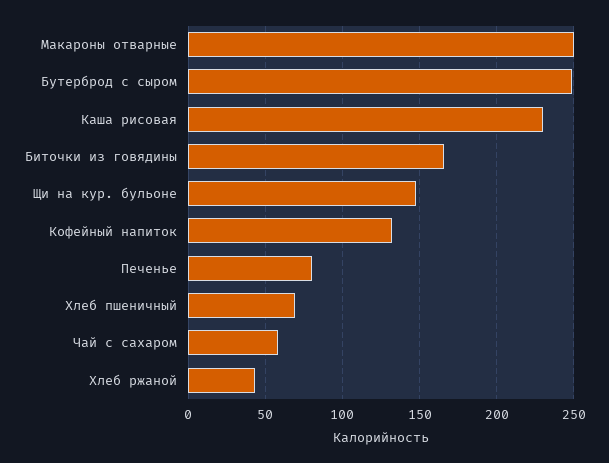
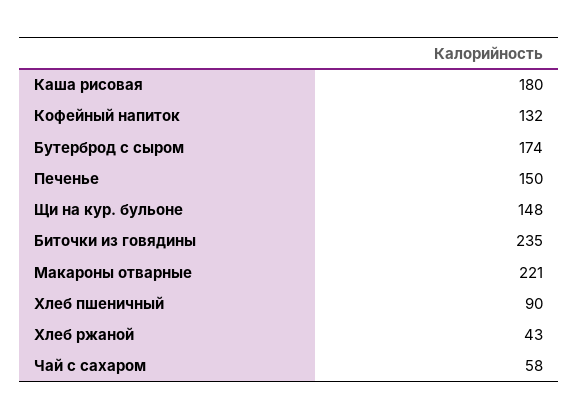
  {
-   "Макароны отварные": 250,
+   "Макароны отварные": 221,
-   "Бутерброд с сыром": 250,
+   "Бутерброд с сыром": 174,
-   "Каша рисовая": 230,
+   "Каша рисовая": 180,
-   "Биточки из говядины": 165,
+   "Биточки из говядины": 235,
    "Щи на кур. бульоне": 148,
    "Кофейный напиток": 132,
-   "Печенье": 80,
+   "Печенье": 150,
-   "Хлеб пшеничный": 70,
+   "Хлеб пшеничный": 90,
    "Чай с сахаром": 58,
    "Хлеб ржаной": 43
  }

